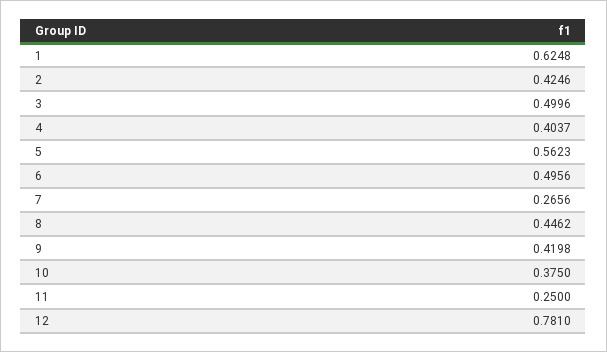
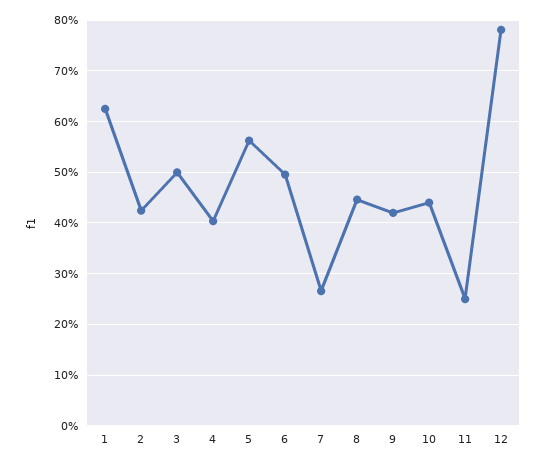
  {
    "1": 0.6248,
    "2": 0.4246,
    "3": 0.4996,
    "4": 0.4037,
    "5": 0.5623,
    "6": 0.4956,
    "7": 0.2656,
    "8": 0.4462,
    "9": 0.4198,
-   "10": 0.375,
+   "10": 0.44,
    "11": 0.25,
    "12": 0.781
  }

